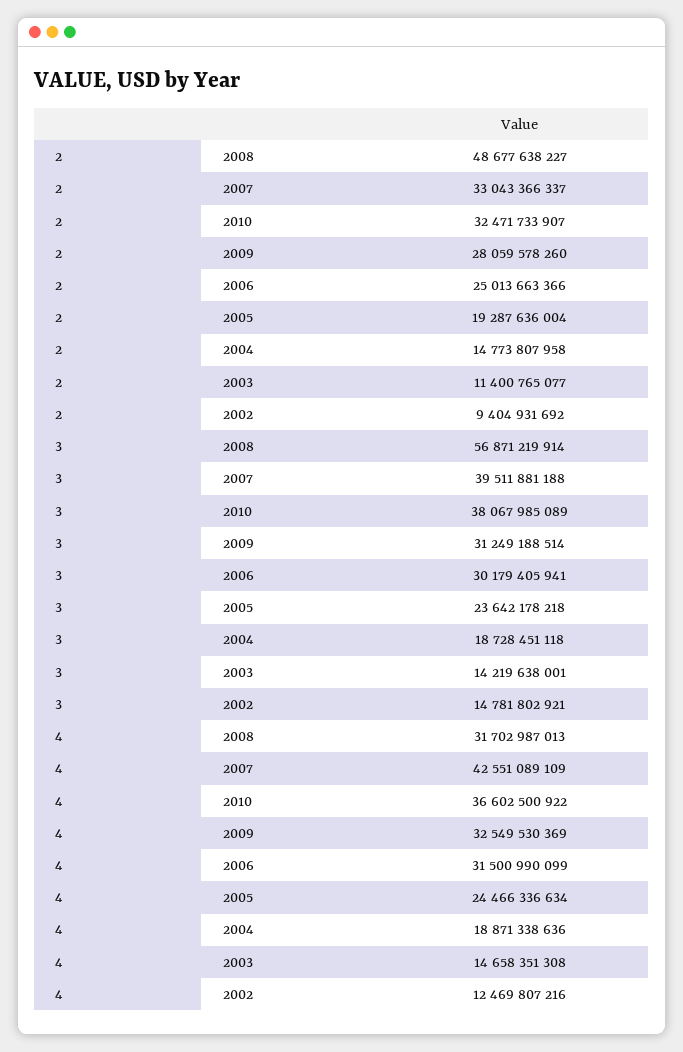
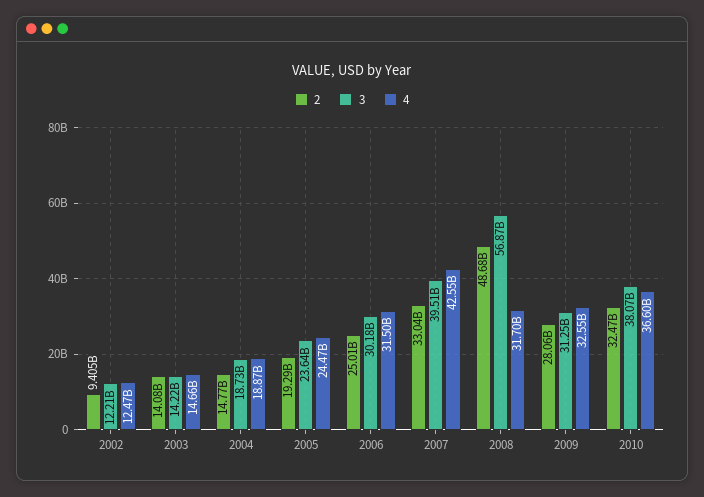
  {
    "2": {
      "2008": 48677638227,
      "2007": 33043366337,
      "2010": 32471733907,
      "2009": 28059578260,
      "2006": 25013663366,
      "2005": 19287636004,
      "2004": 14773807958,
-     "2003": 11400765077,
+     "2003": 14080000000,
      "2002": 9404931692
    },
    "3": {
      "2008": 56871219914,
      "2007": 39511881188,
      "2010": 38067985089,
      "2009": 31249188514,
      "2006": 30179405941,
      "2005": 23642178218,
      "2004": 18728451118,
      "2003": 14219638001,
-     "2002": 14781802921
+     "2002": 12210000000
    },
    "4": {
      "2008": 31702987013,
      "2007": 42551089109,
      "2010": 36602500922,
      "2009": 32549530369,
      "2006": 31500990099,
      "2005": 24466336634,
      "2004": 18871338636,
      "2003": 14658351308,
      "2002": 12469807216
    }
  }

